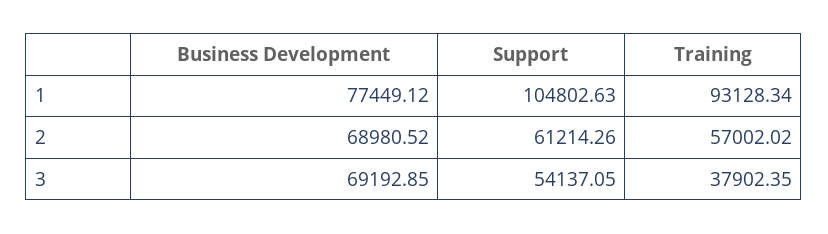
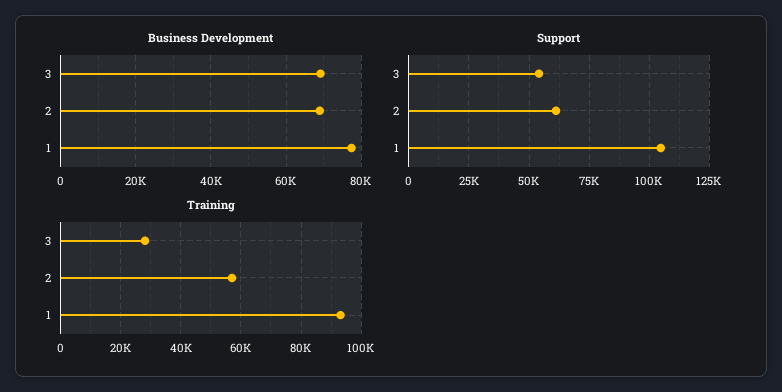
  {
    "Business Development": {
      "1": 77449.12,
      "2": 68980.52,
      "3": 69192.85
    },
    "Support": {
      "1": 104802.63,
      "2": 61214.26,
      "3": 54137.05
    },
    "Training": {
      "1": 93128.34,
      "2": 57002.02,
-     "3": 37902.35
+     "3": 28000
    }
  }

